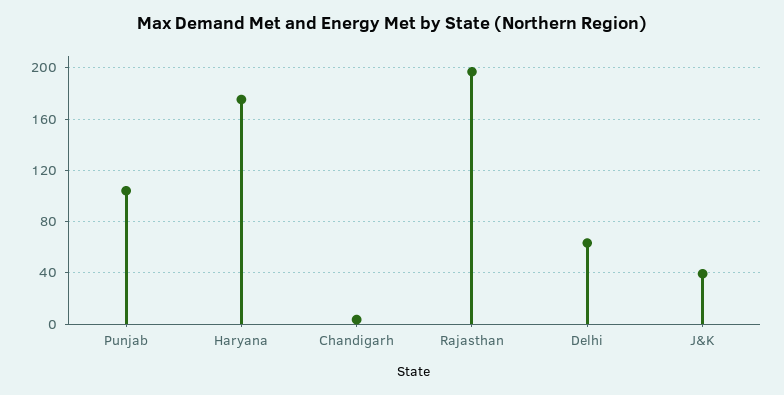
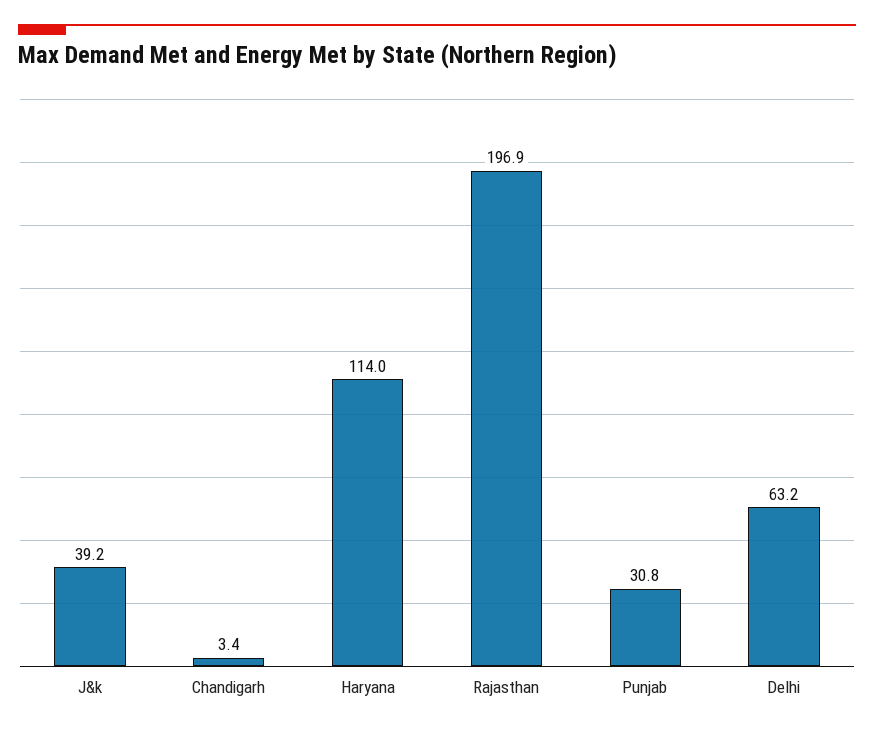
  {
-   "Punjab": 105,
+   "Punjab": 30.8,
-   "Haryana": 175,
+   "Haryana": 114,
    "Chandigarh": 3.4,
    "Rajasthan": 196.9,
    "Delhi": 63.2,
    "J&K": 39.2
  }

